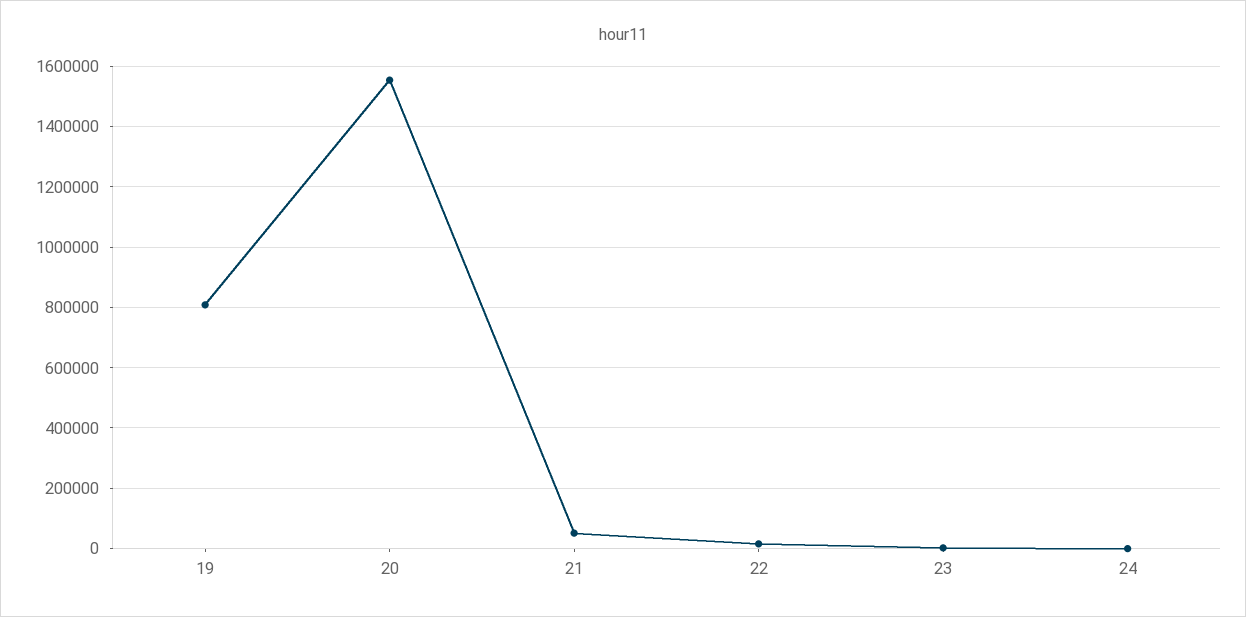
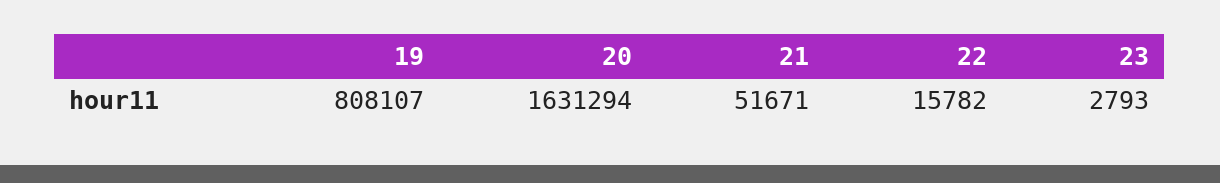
  {
    "19": 808107,
-   "20": 1560000,
+   "20": 1631294,
    "21": 51671,
    "22": 15782,
-   "23": 2793,
+   "23": 2793
-   "24": 0
  }

